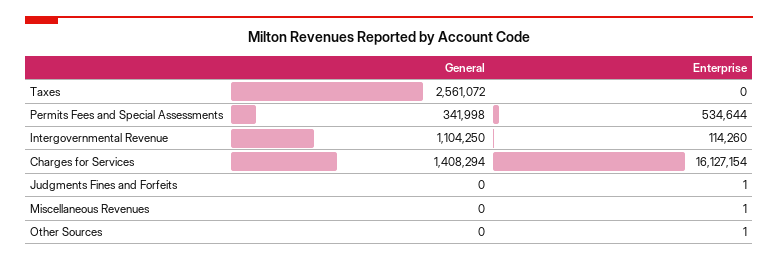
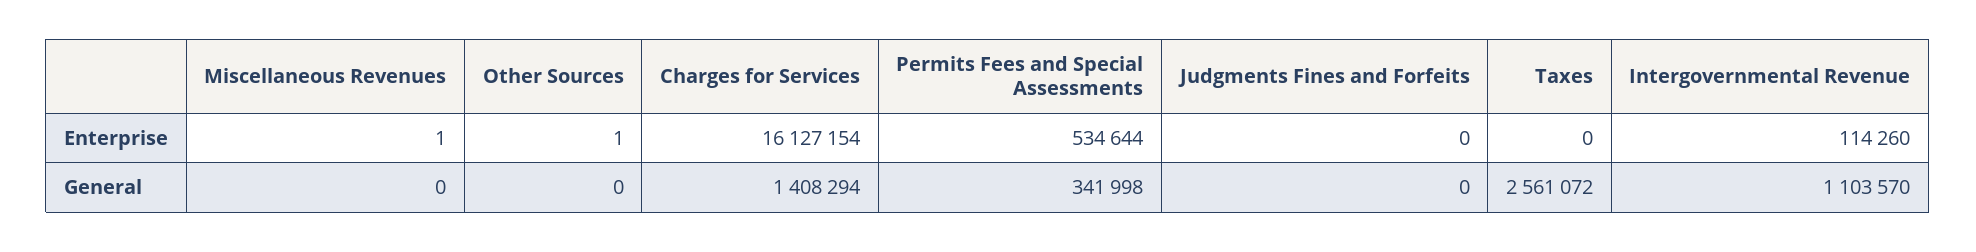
  {
    "General": {
      "Taxes": 2561072,
      "Permits Fees and Special Assessments": 341998,
-     "Intergovernmental Revenue": 1104250,
+     "Intergovernmental Revenue": 1103570,
      "Charges for Services": 1408294,
      "Judgments Fines and Forfeits": 0,
      "Miscellaneous Revenues": 0,
      "Other Sources": 0
    },
    "Enterprise": {
      "Taxes": 0,
      "Permits Fees and Special Assessments": 534644,
      "Intergovernmental Revenue": 114260,
      "Charges for Services": 16127154,
-     "Judgments Fines and Forfeits": 1,
+     "Judgments Fines and Forfeits": 0,
      "Miscellaneous Revenues": 1,
      "Other Sources": 1
    }
  }

